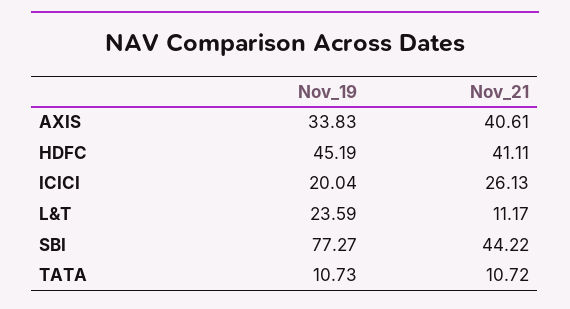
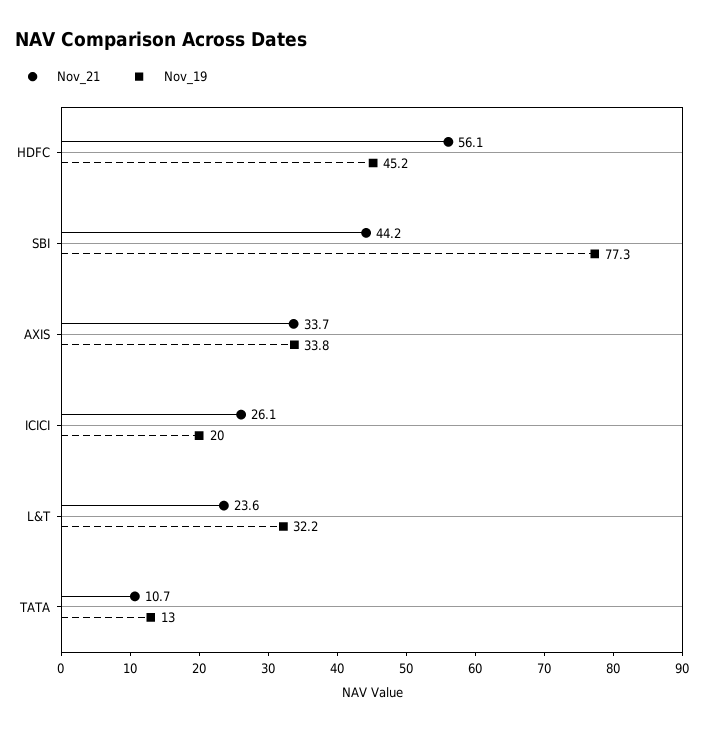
  {
    "Nov_19": {
      "AXIS": 33.83,
      "HDFC": 45.19,
      "ICICI": 20.04,
-     "L&T": 23.59,
+     "L&T": 32.2,
      "SBI": 77.27,
-     "TATA": 10.73
+     "TATA": 13
    },
    "Nov_21": {
-     "AXIS": 40.61,
+     "AXIS": 33.7,
-     "HDFC": 41.11,
+     "HDFC": 56.1,
      "ICICI": 26.13,
-     "L&T": 11.17,
+     "L&T": 23.6,
      "SBI": 44.22,
      "TATA": 10.72
    }
  }

